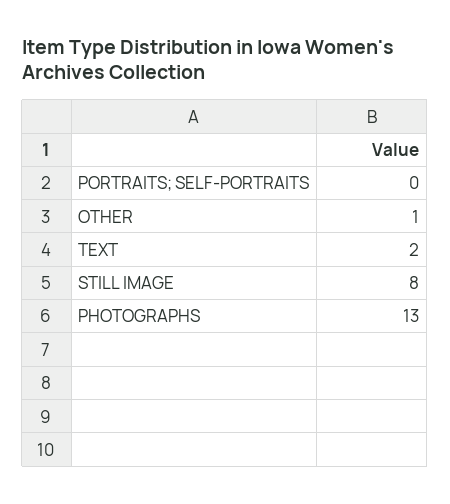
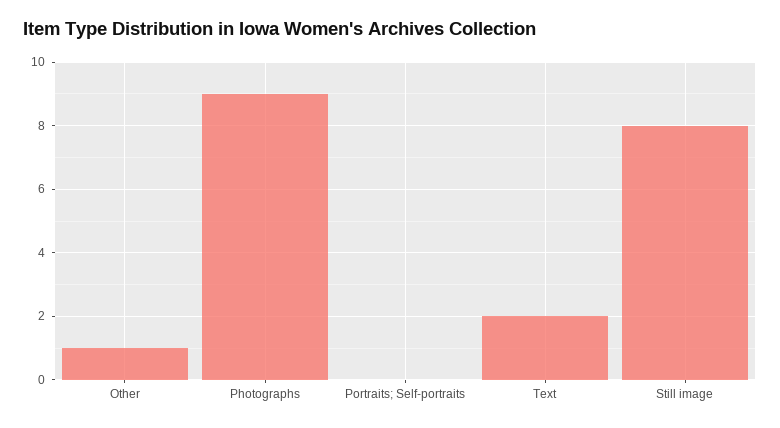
  {
    "PORTRAITS; SELF-PORTRAITS": 0,
    "OTHER": 1,
    "TEXT": 2,
    "STILL IMAGE": 8,
-   "PHOTOGRAPHS": 13
+   "PHOTOGRAPHS": 9
  }

